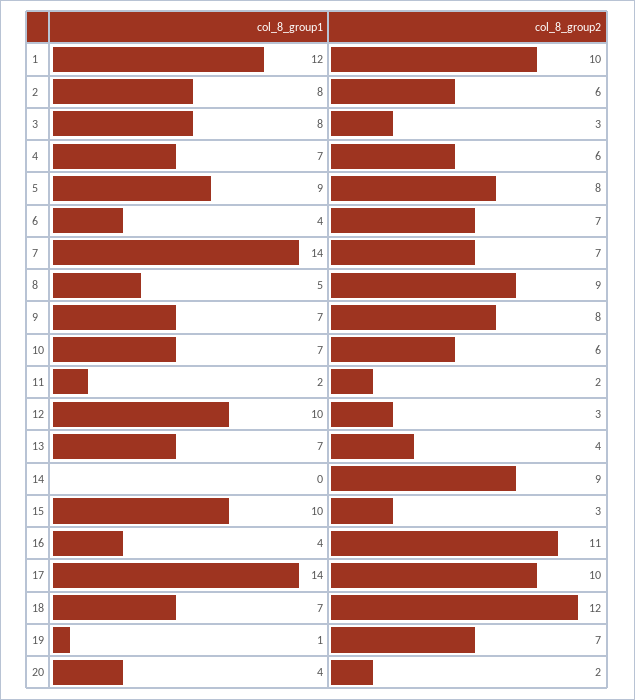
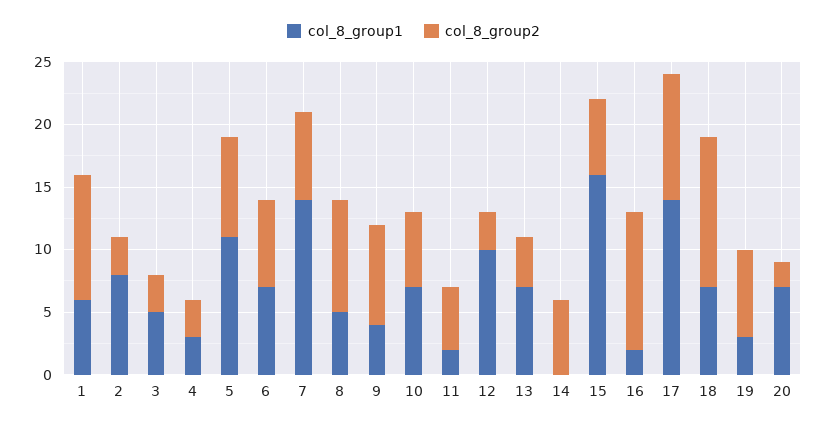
  {
    "col_8_group1": {
-     "1": 12,
+     "1": 6,
      "2": 8,
-     "3": 8,
+     "3": 5,
-     "4": 7,
+     "4": 3,
-     "5": 9,
+     "5": 11,
-     "6": 4,
+     "6": 7,
      "7": 14,
      "8": 5,
-     "9": 7,
+     "9": 4,
      "10": 7,
      "11": 2,
      "12": 10,
      "13": 7,
      "14": 0,
-     "15": 10,
+     "15": 16,
-     "16": 4,
+     "16": 2,
      "17": 14,
      "18": 7,
-     "19": 1,
+     "19": 3,
-     "20": 4
+     "20": 7
    },
    "col_8_group2": {
      "1": 10,
-     "2": 6,
+     "2": 3,
      "3": 3,
-     "4": 6,
+     "4": 3,
      "5": 8,
      "6": 7,
      "7": 7,
      "8": 9,
      "9": 8,
      "10": 6,
-     "11": 2,
+     "11": 5,
      "12": 3,
      "13": 4,
-     "14": 9,
+     "14": 6,
-     "15": 3,
+     "15": 6,
      "16": 11,
      "17": 10,
      "18": 12,
      "19": 7,
      "20": 2
    }
  }

